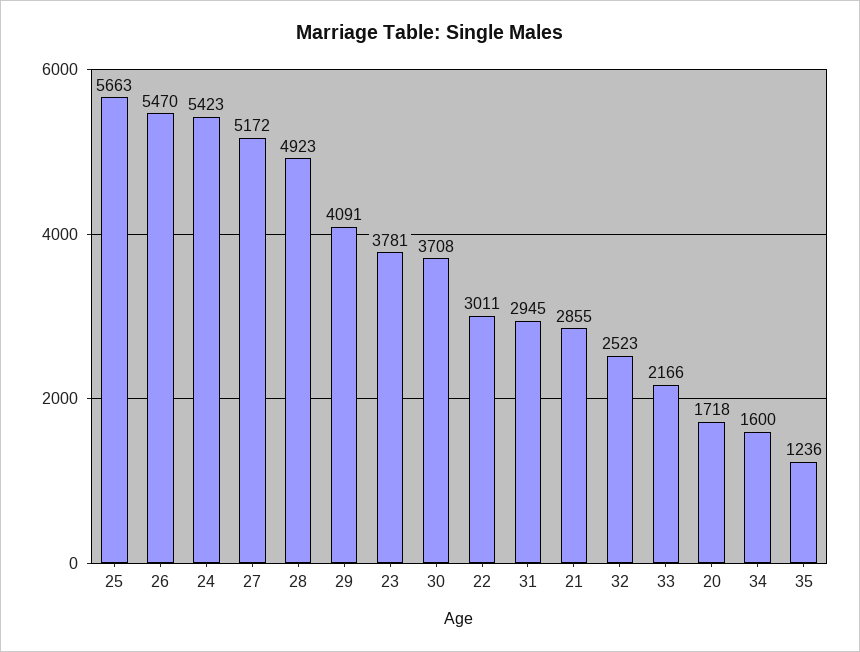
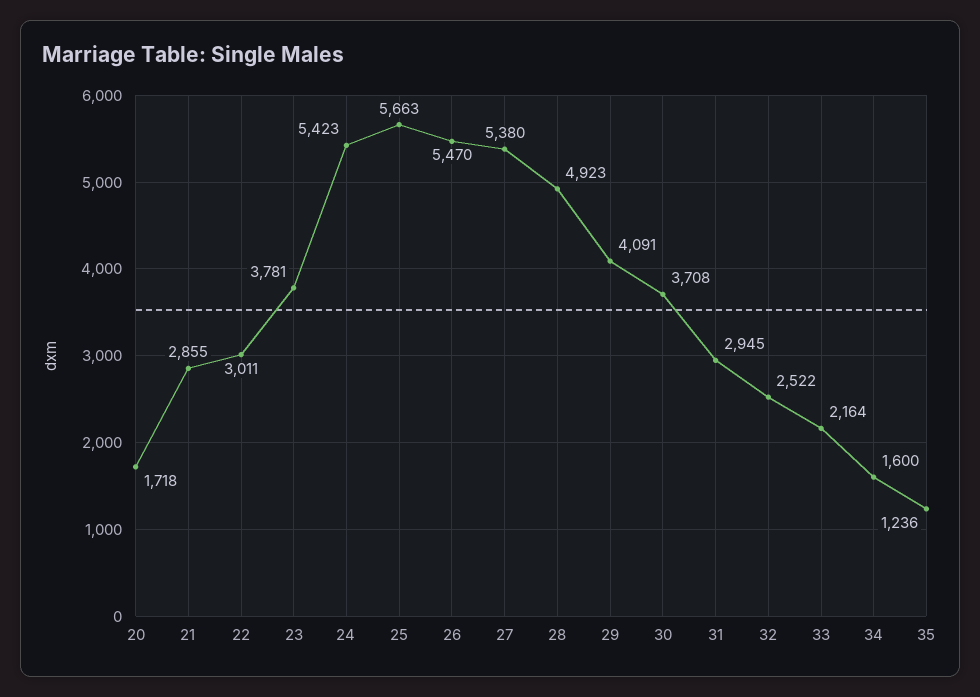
  {
    "25": 5663,
    "26": 5470,
    "24": 5423,
-   "27": 5172,
+   "27": 5380,
    "28": 4923,
    "29": 4091,
    "23": 3781,
    "30": 3708,
    "22": 3011,
    "31": 2945,
    "21": 2855,
-   "32": 2523,
+   "32": 2522,
-   "33": 2166,
+   "33": 2164,
    "20": 1718,
    "34": 1600,
    "35": 1236
  }

